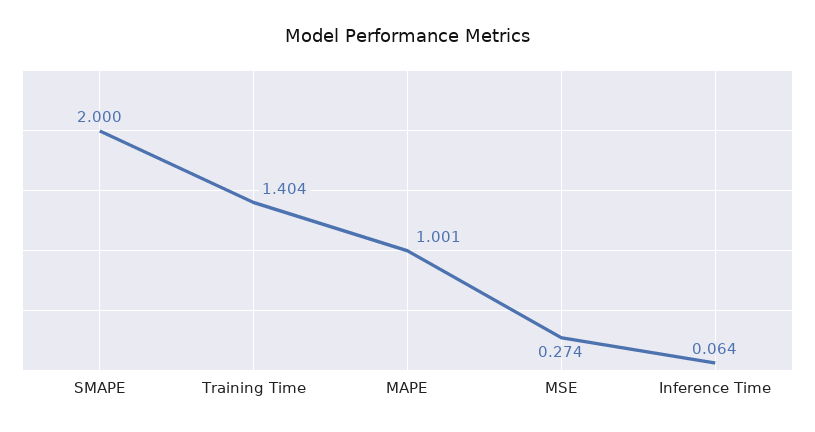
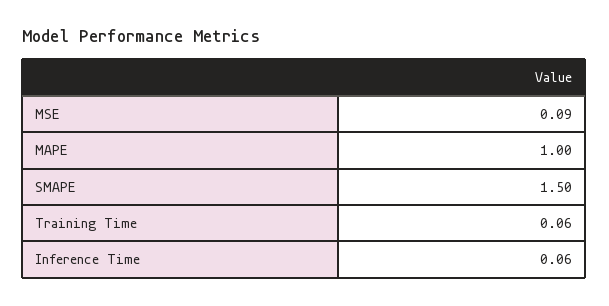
  {
-   "SMAPE": 2,
+   "SMAPE": 1.5,
-   "Training Time": 1.404,
+   "Training Time": 0.06,
    "MAPE": 1.001,
-   "MSE": 0.274,
+   "MSE": 0.09,
    "Inference Time": 0.064
  }

